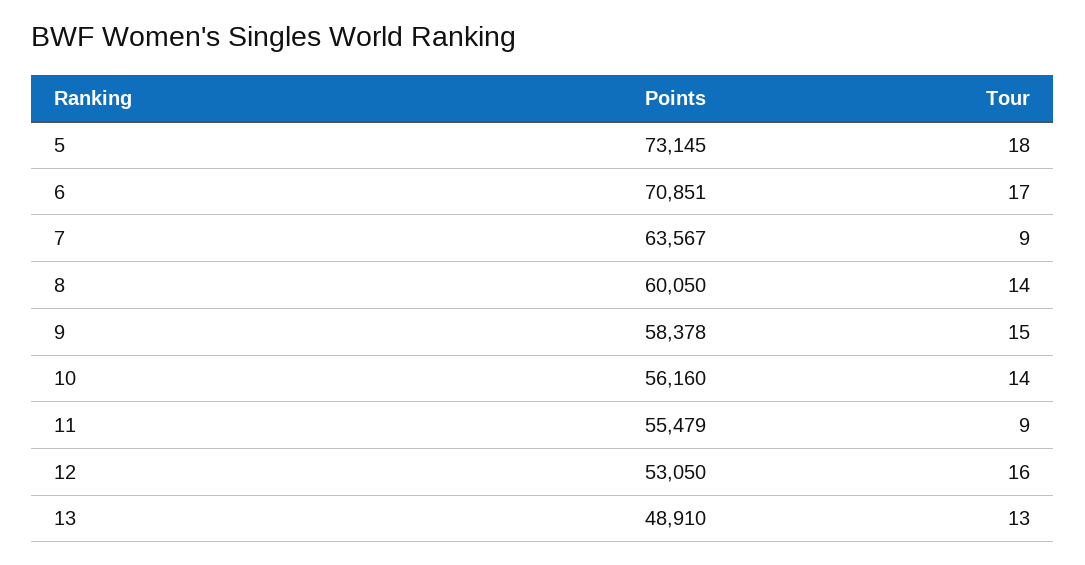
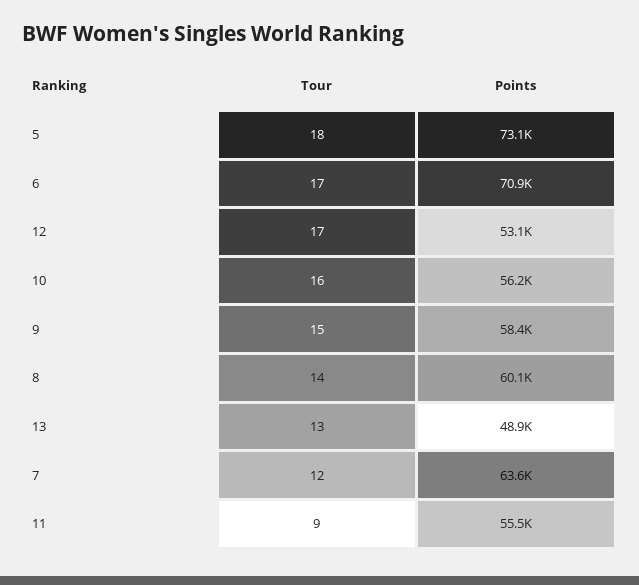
  {
    "Points": {
      "5": 73145,
      "6": 70851,
      "7": 63567,
      "8": 60050,
      "9": 58378,
      "10": 56160,
      "11": 55479,
      "12": 53050,
      "13": 48910
    },
    "Tour": {
      "5": 18,
      "6": 17,
-     "7": 9,
+     "7": 12,
      "8": 14,
      "9": 15,
-     "10": 14,
+     "10": 16,
      "11": 9,
-     "12": 16,
+     "12": 17,
      "13": 13
    }
  }

